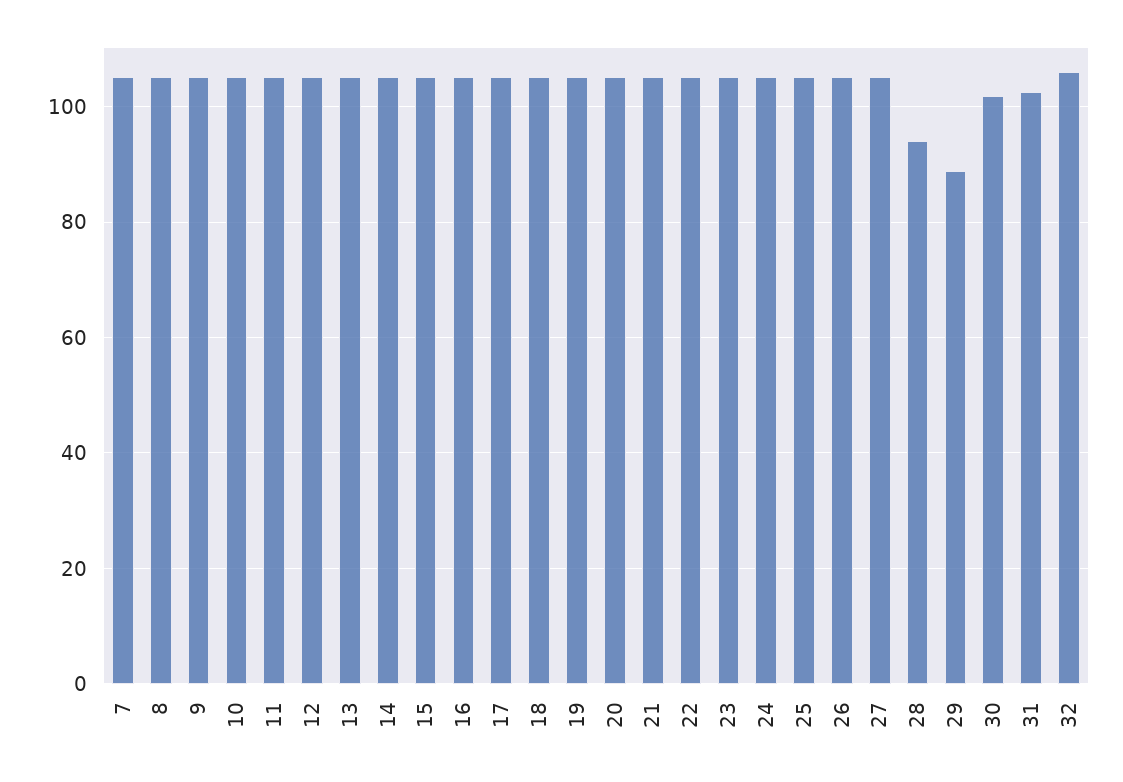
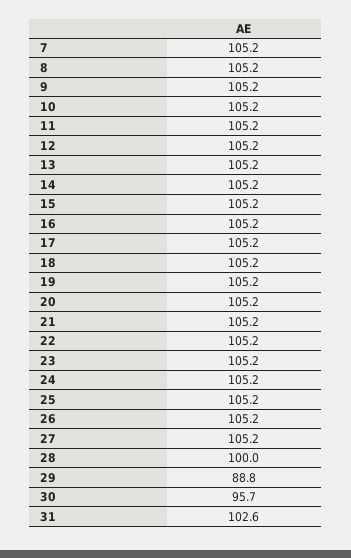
  {
    "7": 105.2,
    "8": 105.2,
    "9": 105.2,
    "10": 105.2,
    "11": 105.2,
    "12": 105.2,
    "13": 105.2,
    "14": 105.2,
    "15": 105.2,
    "16": 105.2,
    "17": 105.2,
    "18": 105.2,
    "19": 105.2,
    "20": 105.2,
    "21": 105.2,
    "22": 105.2,
    "23": 105.2,
    "24": 105.2,
    "25": 105.2,
    "26": 105.2,
    "27": 105.2,
-   "28": 94,
+   "28": 100,
    "29": 88.8,
-   "30": 102,
+   "30": 95.7,
-   "31": 102.6,
+   "31": 102.6
-   "32": 106
  }

